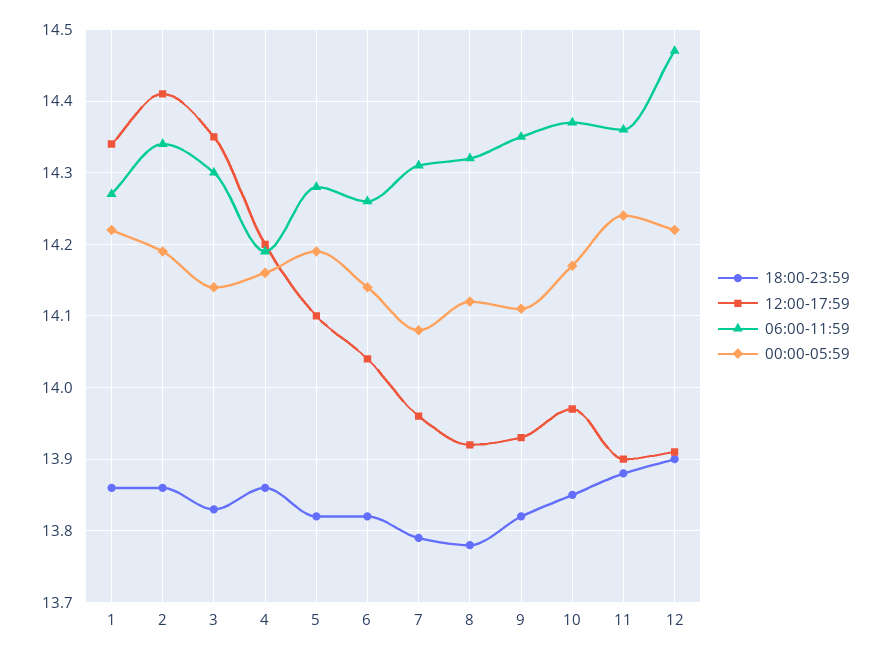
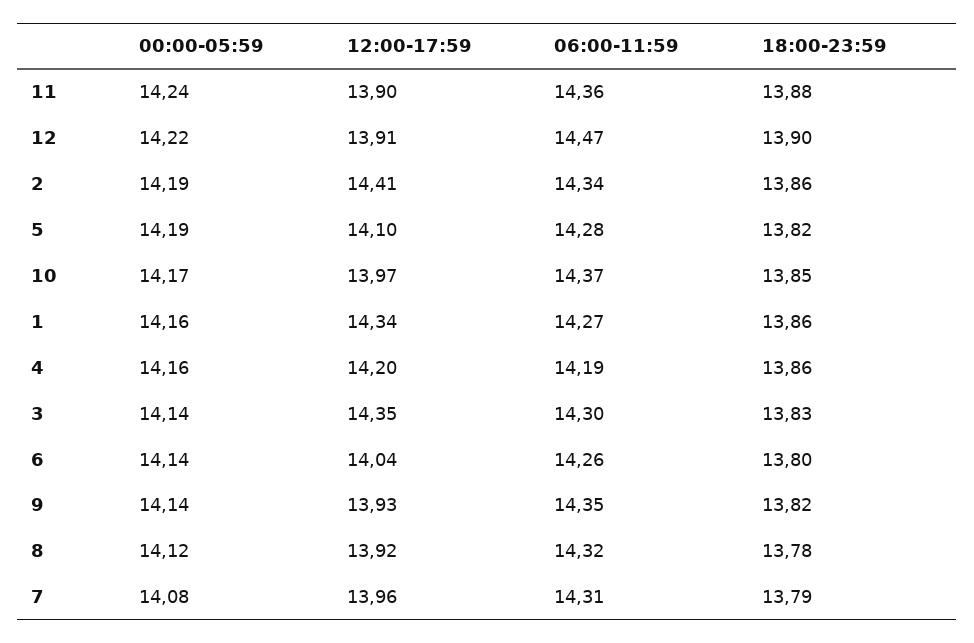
  {
    "18:00-23:59": {
      "1": 13.86,
      "2": 13.86,
      "3": 13.83,
      "4": 13.86,
      "5": 13.82,
-     "6": 13.82,
+     "6": 13.8,
      "7": 13.79,
      "8": 13.78,
      "9": 13.82,
      "10": 13.85,
      "11": 13.88,
      "12": 13.9
    },
    "12:00-17:59": {
      "1": 14.34,
      "2": 14.41,
      "3": 14.35,
      "4": 14.2,
      "5": 14.1,
      "6": 14.04,
      "7": 13.96,
      "8": 13.92,
      "9": 13.93,
      "10": 13.97,
      "11": 13.9,
      "12": 13.91
    },
    "06:00-11:59": {
      "1": 14.27,
      "2": 14.34,
      "3": 14.3,
      "4": 14.19,
      "5": 14.28,
      "6": 14.26,
      "7": 14.31,
      "8": 14.32,
      "9": 14.35,
      "10": 14.37,
      "11": 14.36,
      "12": 14.47
    },
    "00:00-05:59": {
-     "1": 14.22,
+     "1": 14.16,
      "2": 14.19,
      "3": 14.14,
      "4": 14.16,
      "5": 14.19,
      "6": 14.14,
      "7": 14.08,
      "8": 14.12,
-     "9": 14.11,
+     "9": 14.14,
      "10": 14.17,
      "11": 14.24,
      "12": 14.22
    }
  }

